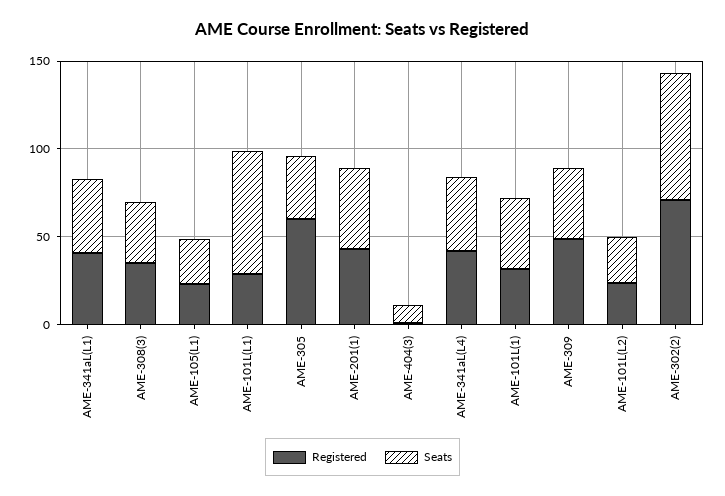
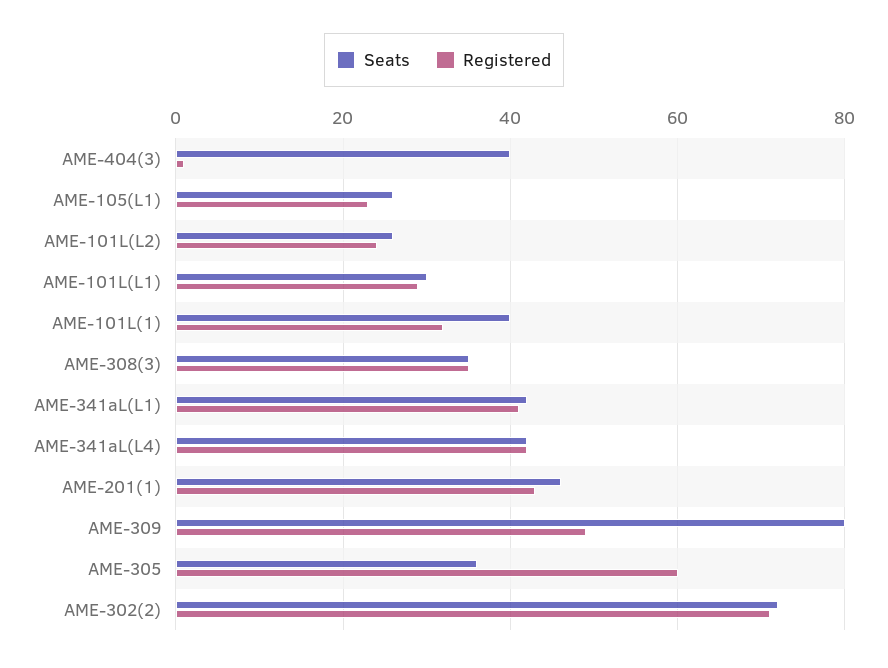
  {
    "Registered": {
      "AME-341aL(L1)": 40,
      "AME-308(3)": 35,
      "AME-105(L1)": 25,
      "AME-101L(L1)": 30,
      "AME-305": 60,
      "AME-201(1)": 45,
      "AME-404(3)": 0,
      "AME-341aL(L4)": 40,
      "AME-101L(1)": 30,
      "AME-309": 50,
      "AME-101L(L2)": 25,
      "AME-302(2)": 70
    },
    "Seats": {
      "AME-341aL(L1)": 40,
      "AME-308(3)": 35,
      "AME-105(L1)": 25,
-     "AME-101L(L1)": 70,
+     "AME-101L(L1)": 30,
      "AME-305": 35,
      "AME-201(1)": 45,
-     "AME-404(3)": 10,
+     "AME-404(3)": 40,
      "AME-341aL(L4)": 40,
      "AME-101L(1)": 40,
-     "AME-309": 40,
+     "AME-309": 80,
      "AME-101L(L2)": 25,
      "AME-302(2)": 70
    }
  }

